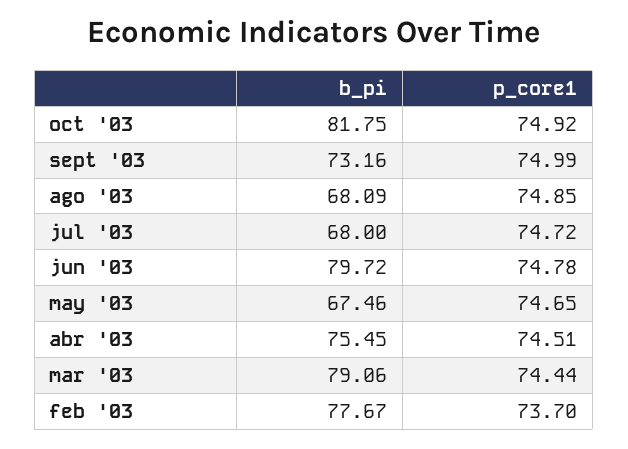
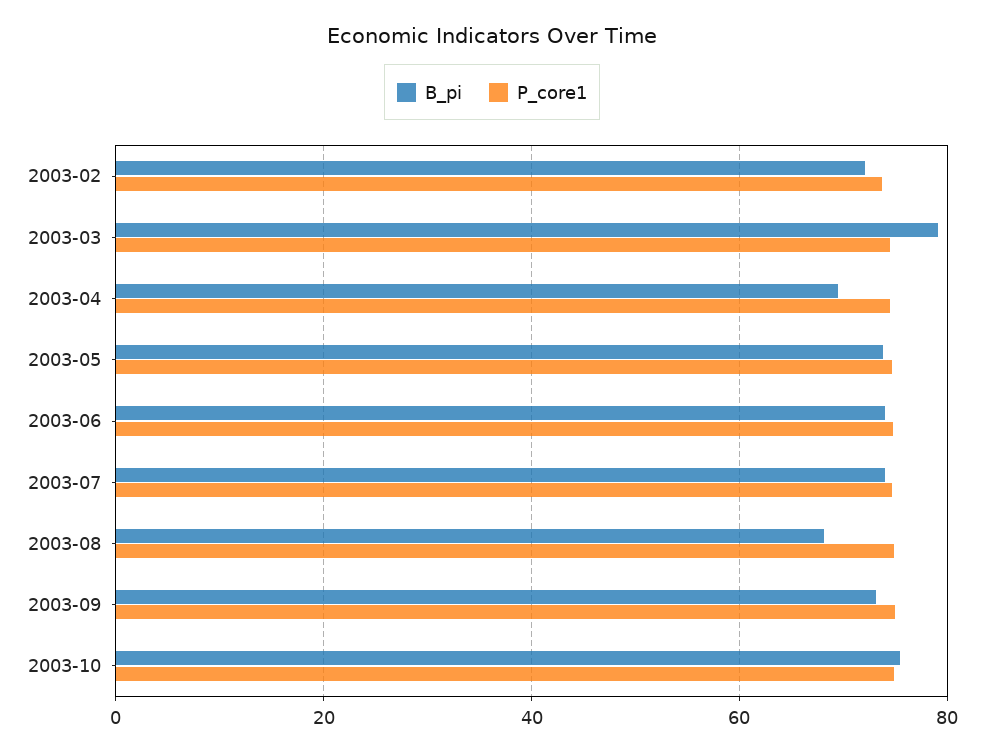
  {
    "b_pi": {
-     "oct '03": 81.75,
+     "oct '03": 76,
      "sept '03": 73.16,
      "ago '03": 68.09,
-     "jul '03": 68,
+     "jul '03": 74,
-     "jun '03": 79.72,
+     "jun '03": 74,
-     "may '03": 67.46,
+     "may '03": 74,
-     "abr '03": 75.45,
+     "abr '03": 70,
      "mar '03": 79.06,
-     "feb '03": 77.67
+     "feb '03": 72
    },
    "p_core1": {
      "oct '03": 74.92,
      "sept '03": 74.99,
      "ago '03": 74.85,
      "jul '03": 74.72,
      "jun '03": 74.78,
      "may '03": 74.65,
      "abr '03": 74.51,
      "mar '03": 74.44,
      "feb '03": 73.7
    }
  }

